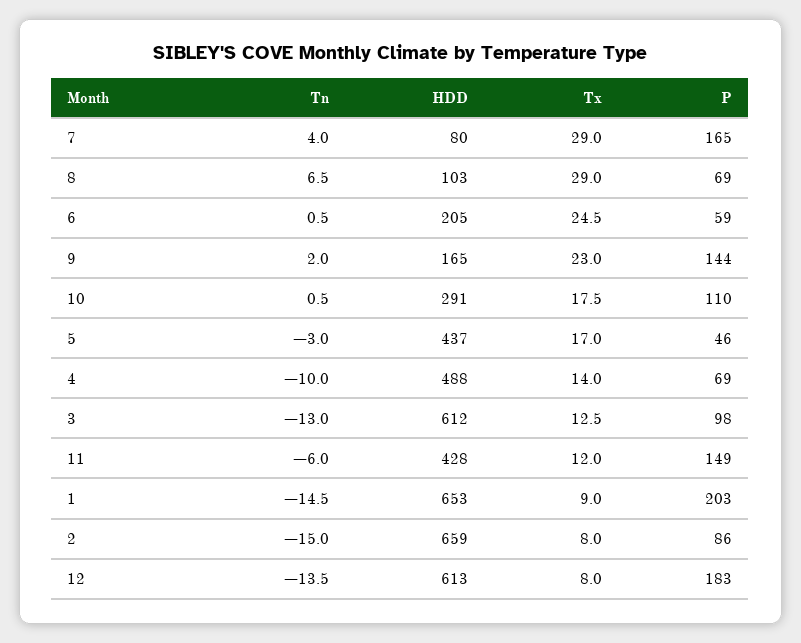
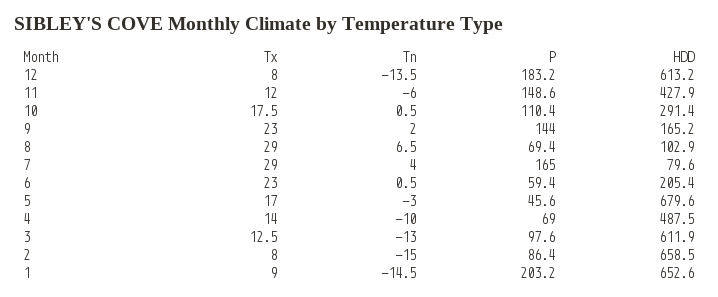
  {
    "Tn": {
      "7": 4,
      "8": 6.5,
      "6": 0.5,
      "9": 2,
      "10": 0.5,
      "5": -3,
      "4": -10,
      "3": -13,
      "11": -6,
      "1": -14.5,
      "2": -15,
      "12": -13.5
    },
    "HDD": {
      "7": 79.6,
      "8": 102.9,
      "6": 205.4,
      "9": 165.2,
      "10": 291.4,
-     "5": 437,
+     "5": 679.6,
      "4": 487.5,
      "3": 611.9,
      "11": 427.9,
      "1": 652.6,
      "2": 658.5,
      "12": 613.2
    },
    "Tx": {
      "7": 29,
      "8": 29,
-     "6": 24.5,
+     "6": 23,
      "9": 23,
      "10": 17.5,
      "5": 17,
      "4": 14,
      "3": 12.5,
      "11": 12,
      "1": 9,
      "2": 8,
      "12": 8
    },
    "P": {
      "7": 165,
      "8": 69.4,
      "6": 59.4,
      "9": 144,
      "10": 110.4,
      "5": 45.6,
      "4": 69,
      "3": 97.6,
      "11": 148.6,
      "1": 203.2,
      "2": 86.4,
      "12": 183.2
    }
  }

